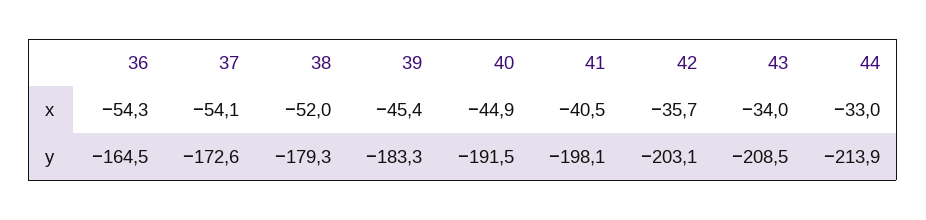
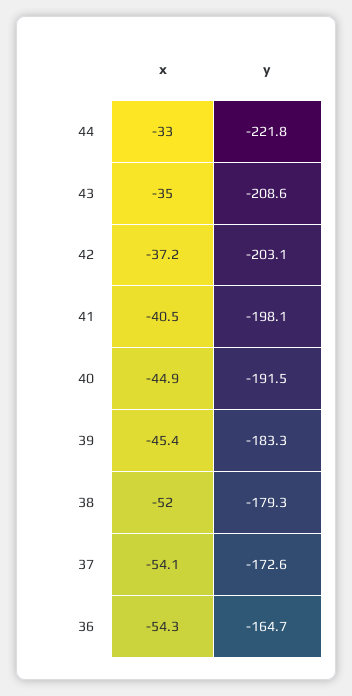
  {
    "36": {
      "x": -54.3,
-     "y": -164.5
+     "y": -164.7
    },
    "37": {
      "x": -54.1,
      "y": -172.6
    },
    "38": {
      "x": -52,
      "y": -179.3
    },
    "39": {
      "x": -45.4,
      "y": -183.3
    },
    "40": {
      "x": -44.9,
      "y": -191.5
    },
    "41": {
      "x": -40.5,
      "y": -198.1
    },
    "42": {
-     "x": -35.7,
+     "x": -37.2,
      "y": -203.1
    },
    "43": {
-     "x": -34,
+     "x": -35,
-     "y": -208.5
+     "y": -208.6
    },
    "44": {
      "x": -33,
-     "y": -213.9
+     "y": -221.8
    }
  }

